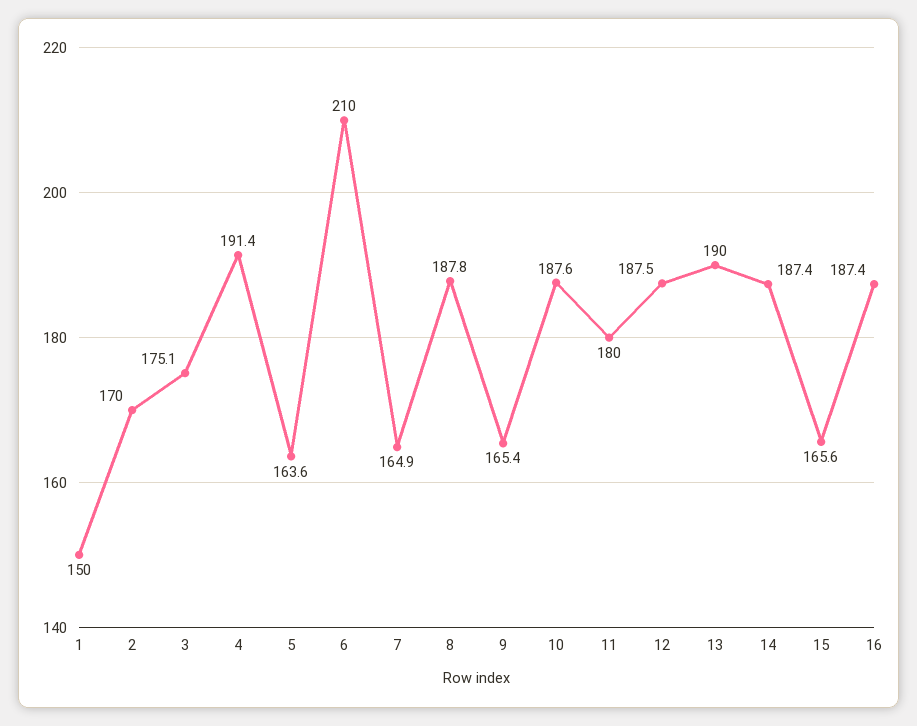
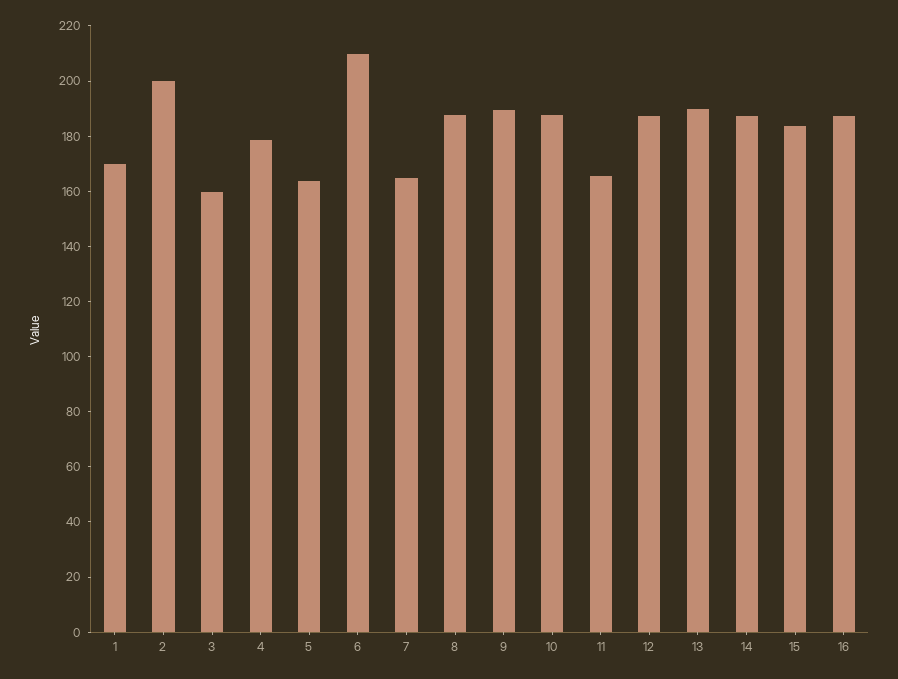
  {
-   "1": 150,
+   "1": 170,
-   "2": 170,
+   "2": 200,
-   "3": 175.1,
+   "3": 160,
-   "4": 191.4,
+   "4": 180,
    "5": 163.6,
    "6": 210,
    "7": 164.9,
    "8": 187.8,
-   "9": 165.4,
+   "9": 190,
    "10": 187.6,
-   "11": 180,
+   "11": 165,
    "12": 187.5,
    "13": 190,
    "14": 187.4,
-   "15": 165.6,
+   "15": 185,
    "16": 187.4
  }

